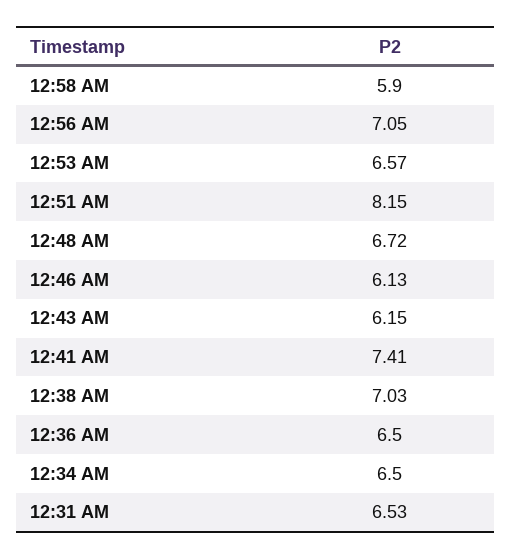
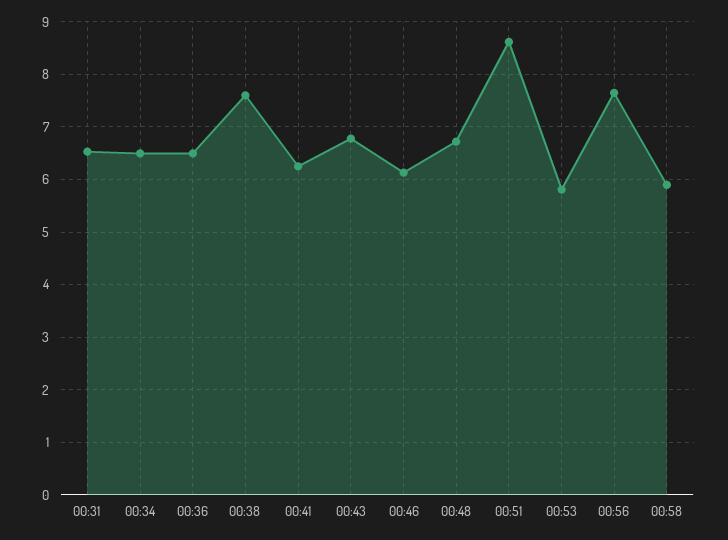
  {
    "12:58 AM": 5.9,
-   "12:56 AM": 7.05,
+   "12:56 AM": 7.6,
-   "12:53 AM": 6.57,
+   "12:53 AM": 5.8,
-   "12:51 AM": 8.15,
+   "12:51 AM": 8.6,
    "12:48 AM": 6.72,
    "12:46 AM": 6.13,
-   "12:43 AM": 6.15,
+   "12:43 AM": 6.8,
-   "12:41 AM": 7.41,
+   "12:41 AM": 6.2,
-   "12:38 AM": 7.03,
+   "12:38 AM": 7.6,
    "12:36 AM": 6.5,
    "12:34 AM": 6.5,
    "12:31 AM": 6.53
  }

